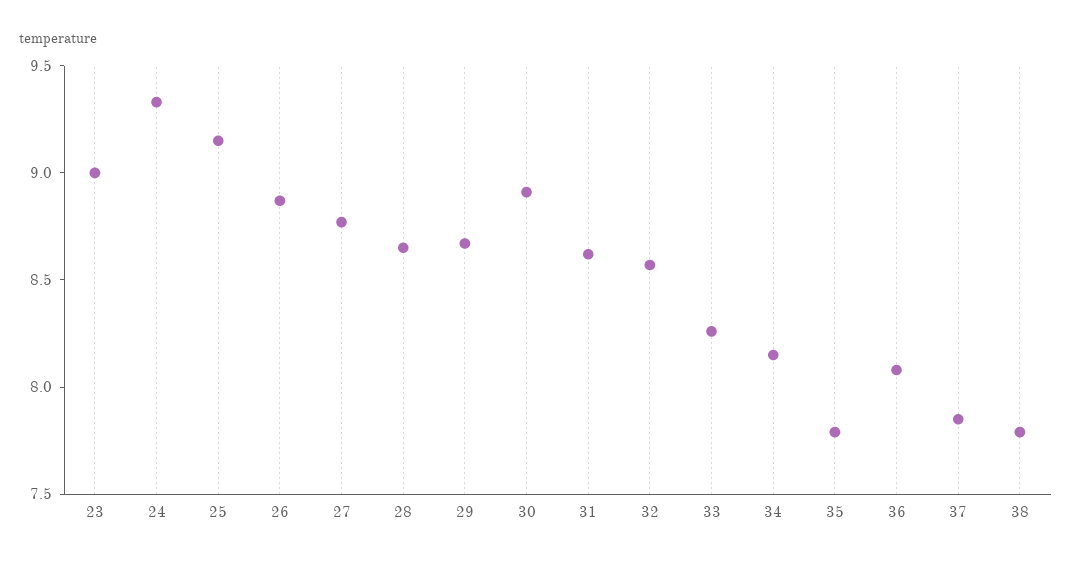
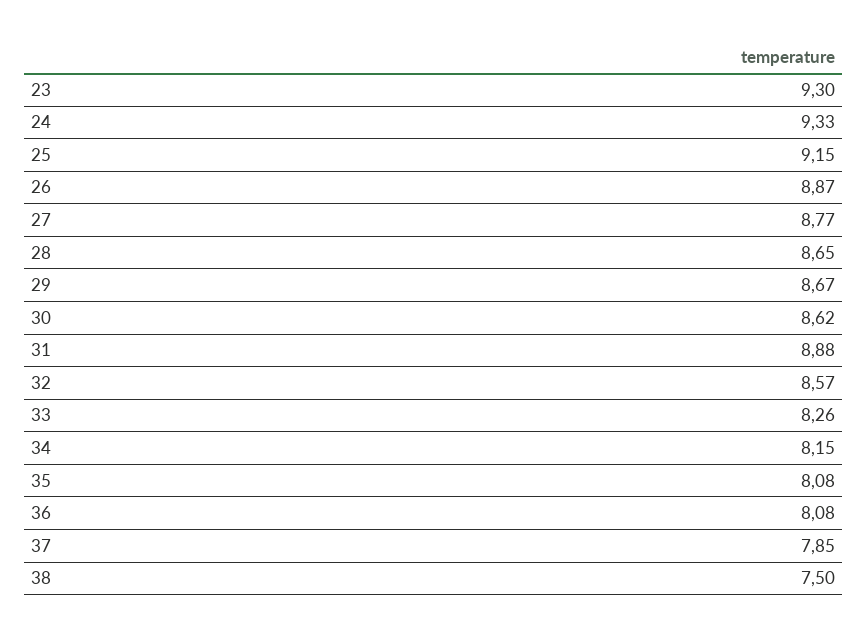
  {
-   "23": 9,
+   "23": 9.3,
    "24": 9.33,
    "25": 9.15,
    "26": 8.87,
    "27": 8.77,
    "28": 8.65,
    "29": 8.67,
-   "30": 8.9,
+   "30": 8.62,
-   "31": 8.6,
+   "31": 8.88,
    "32": 8.57,
    "33": 8.26,
    "34": 8.15,
-   "35": 7.8,
+   "35": 8.08,
    "36": 8.08,
    "37": 7.85,
-   "38": 7.8
+   "38": 7.5
  }

